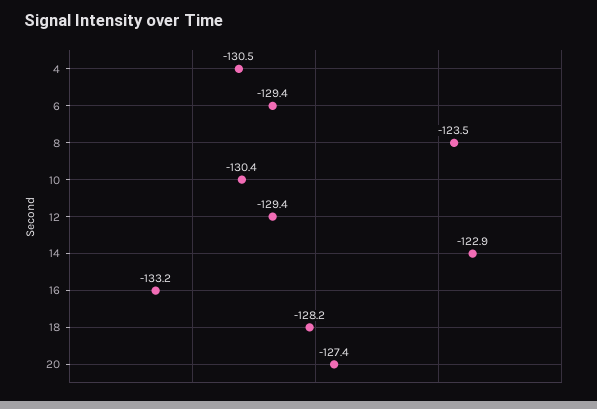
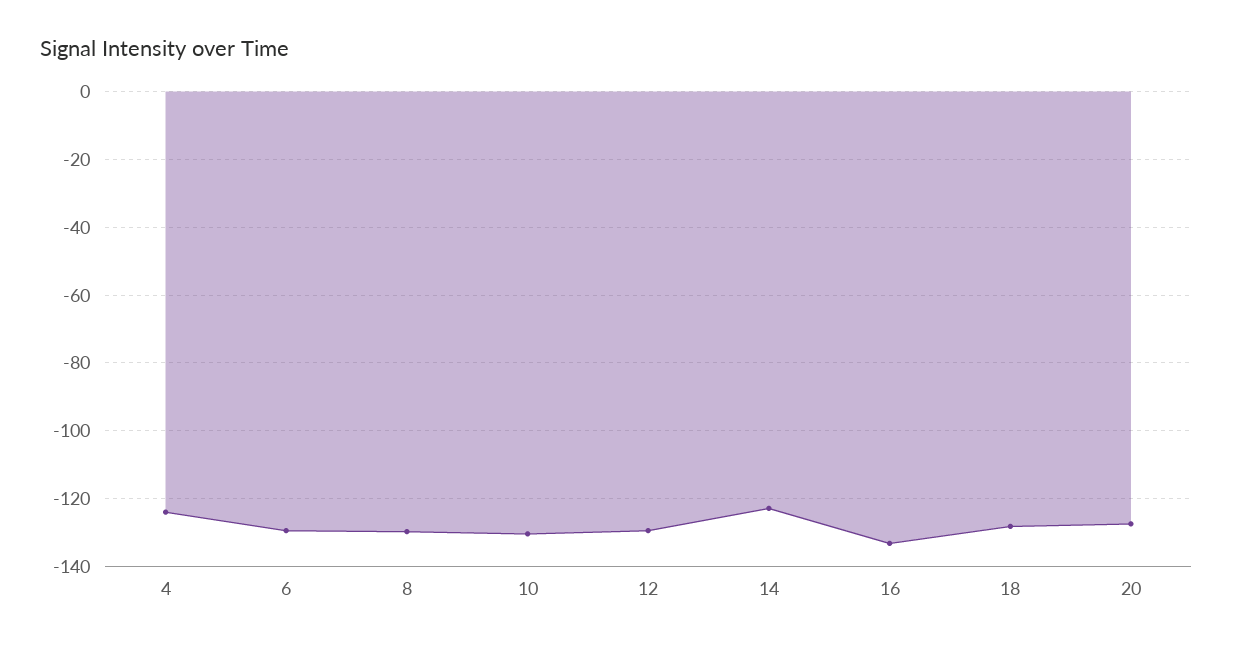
  {
-   "4": -130.5,
+   "4": -124,
    "6": -129.4,
-   "8": -123.5,
+   "8": -130,
    "10": -130.4,
    "12": -129.4,
    "14": -122.9,
    "16": -133.2,
    "18": -128.2,
    "20": -127.4
  }

